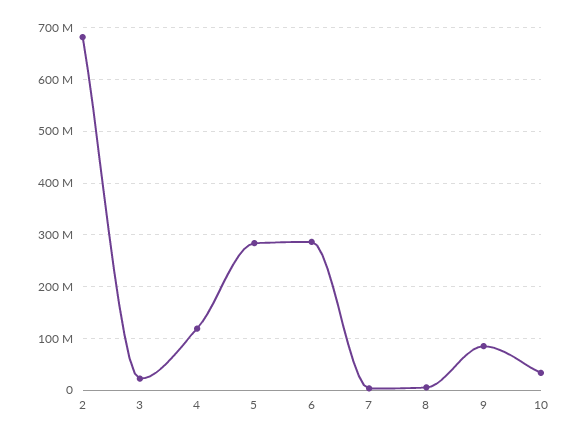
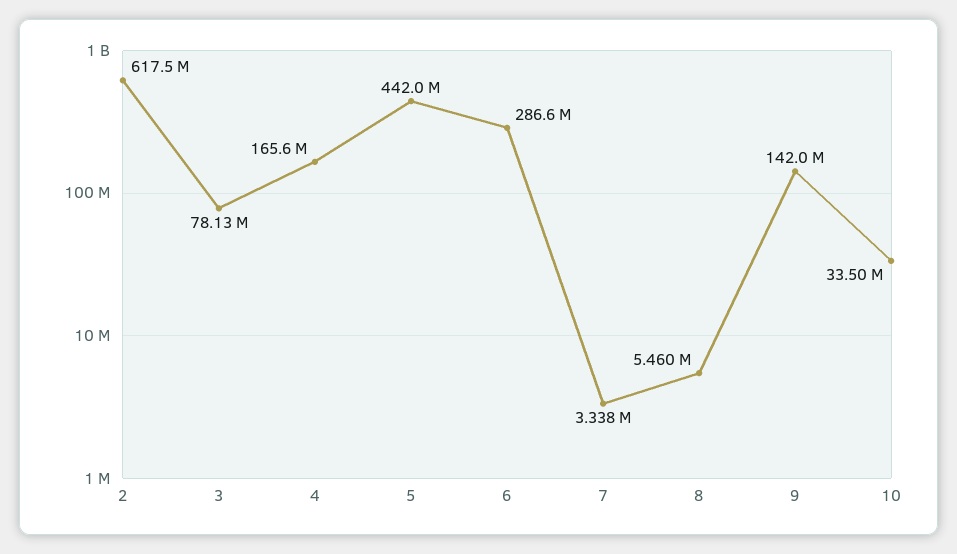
  {
-   "2": 680000000,
+   "2": 617500000,
-   "3": 20000000,
+   "3": 78130000,
-   "4": 120000000,
+   "4": 165600000,
-   "5": 280000000,
+   "5": 442000000,
    "6": 286600000,
    "7": 3338000,
    "8": 5460000,
-   "9": 80000000,
+   "9": 142000000,
    "10": 33500000
  }

